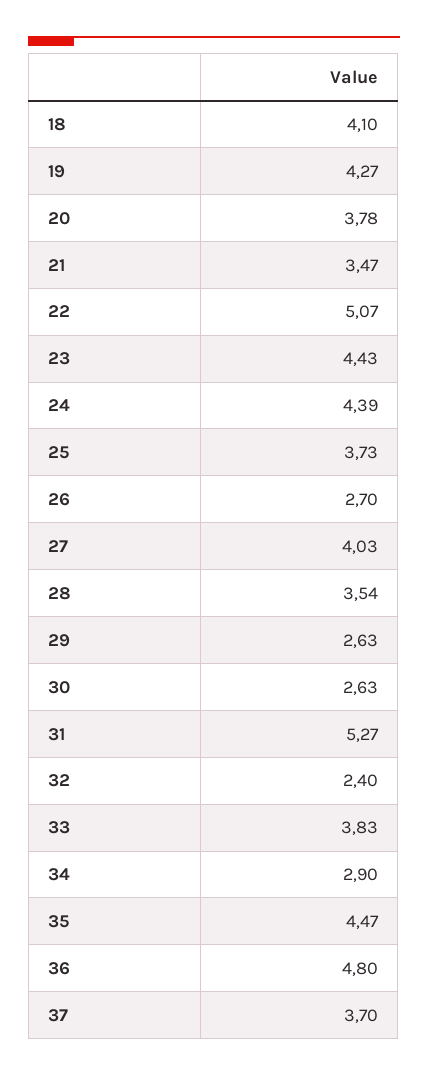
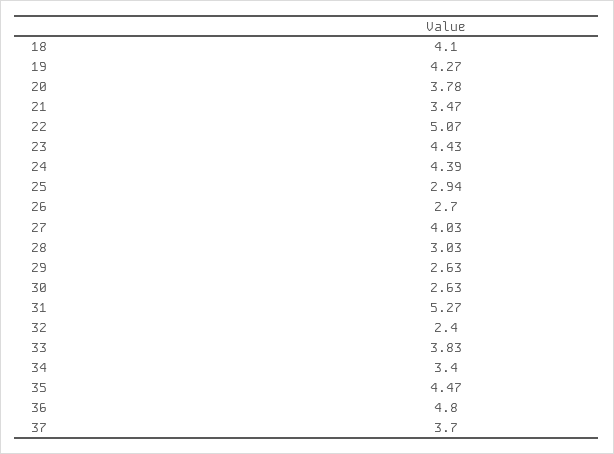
  {
    "18": 4.1,
    "19": 4.27,
    "20": 3.78,
    "21": 3.47,
    "22": 5.07,
    "23": 4.43,
    "24": 4.39,
-   "25": 3.73,
+   "25": 2.94,
    "26": 2.7,
    "27": 4.03,
-   "28": 3.54,
+   "28": 3.03,
    "29": 2.63,
    "30": 2.63,
    "31": 5.27,
    "32": 2.4,
    "33": 3.83,
-   "34": 2.9,
+   "34": 3.4,
    "35": 4.47,
    "36": 4.8,
    "37": 3.7
  }

